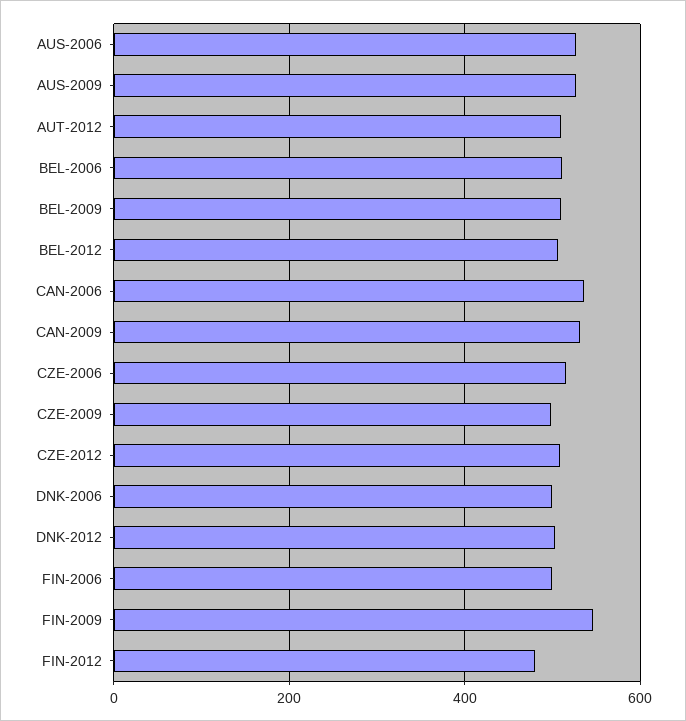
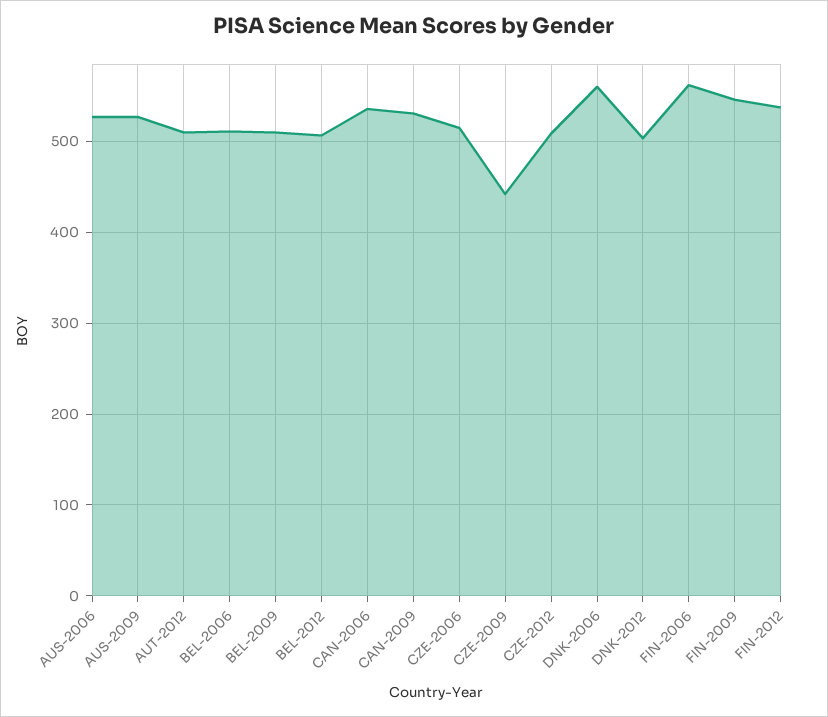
  {
    "AUS-2006": 530,
    "AUS-2009": 530,
    "AUT-2012": 510,
    "BEL-2006": 510,
    "BEL-2009": 510,
    "BEL-2012": 510,
    "CAN-2006": 540,
    "CAN-2009": 530,
    "CZE-2006": 520,
-   "CZE-2009": 500,
+   "CZE-2009": 440,
    "CZE-2012": 510,
-   "DNK-2006": 500,
+   "DNK-2006": 560,
    "DNK-2012": 500,
-   "FIN-2006": 500,
+   "FIN-2006": 560,
    "FIN-2009": 550,
-   "FIN-2012": 480
+   "FIN-2012": 540
  }

